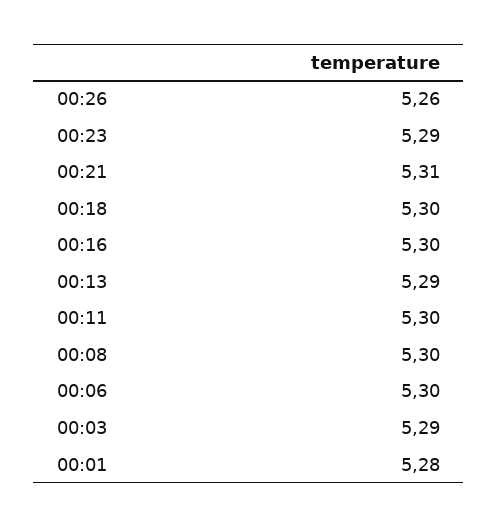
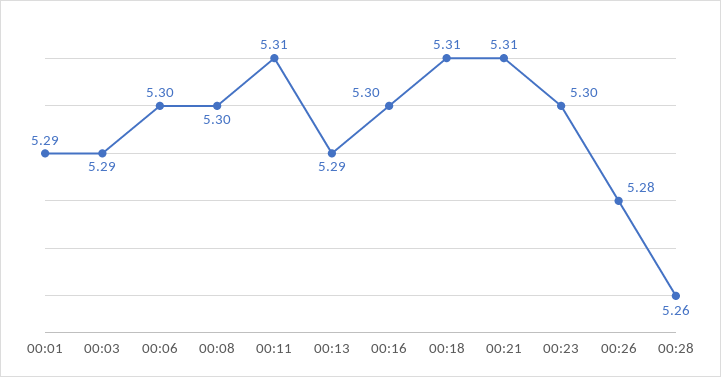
  {
-   "00:26": 5.26,
+   "00:26": 5.28,
-   "00:23": 5.29,
+   "00:23": 5.3,
    "00:21": 5.31,
-   "00:18": 5.3,
+   "00:18": 5.31,
    "00:16": 5.3,
    "00:13": 5.29,
-   "00:11": 5.3,
+   "00:11": 5.31,
    "00:08": 5.3,
    "00:06": 5.3,
    "00:03": 5.29,
-   "00:01": 5.28
+   "00:01": 5.29,
+   "00:28": 5.26
  }

